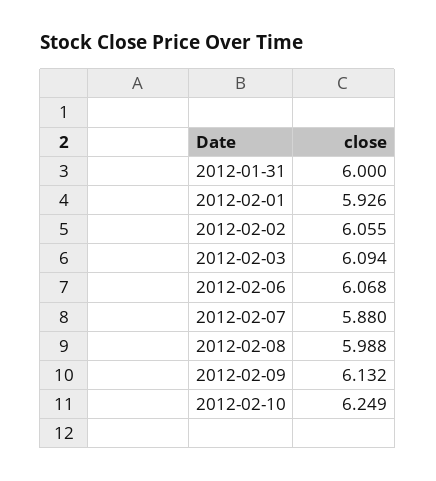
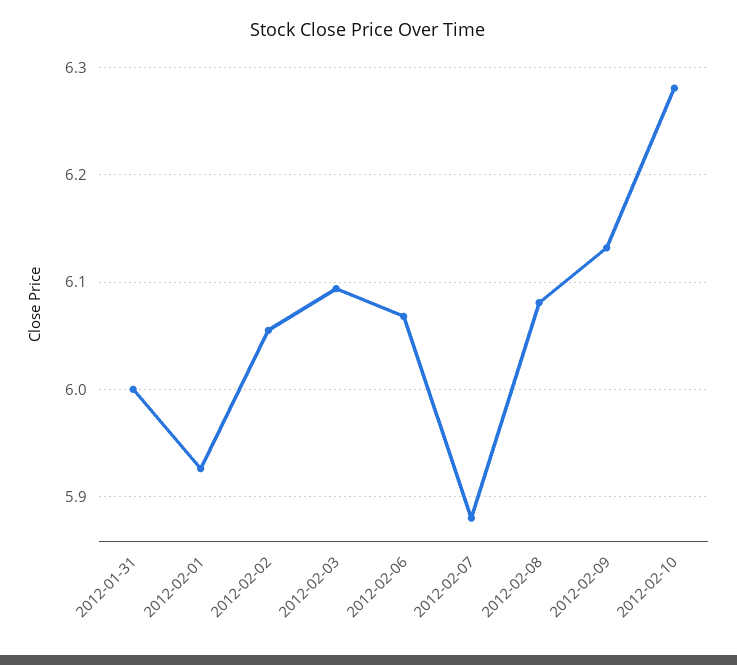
  {
    "2012-01-31": 6,
    "2012-02-01": 5.926,
    "2012-02-02": 6.055,
    "2012-02-03": 6.094,
    "2012-02-06": 6.068,
    "2012-02-07": 5.88,
-   "2012-02-08": 5.988,
+   "2012-02-08": 6.08,
    "2012-02-09": 6.132,
-   "2012-02-10": 6.249
+   "2012-02-10": 6.28
  }

